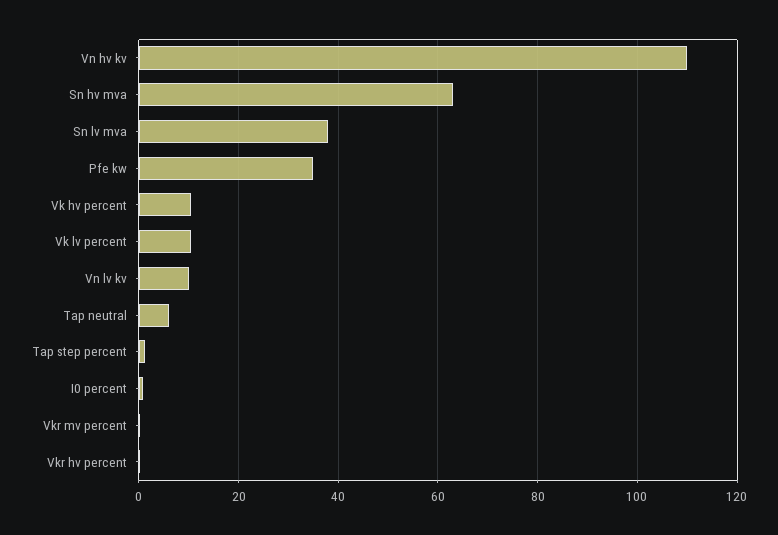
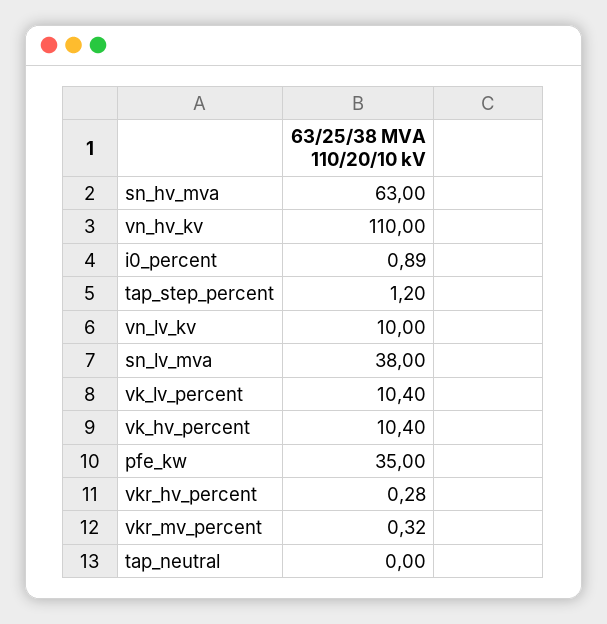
  {
    "Vn hv kv": 110,
    "Sn hv mva": 63,
    "Sn lv mva": 38,
    "Pfe kw": 35,
    "Vk hv percent": 10.4,
    "Vk lv percent": 10.4,
    "Vn lv kv": 10,
-   "Tap neutral": 6,
+   "Tap neutral": 0,
    "Tap step percent": 1.2,
    "I0 percent": 0.89,
    "Vkr mv percent": 0.32,
    "Vkr hv percent": 0.28
  }

